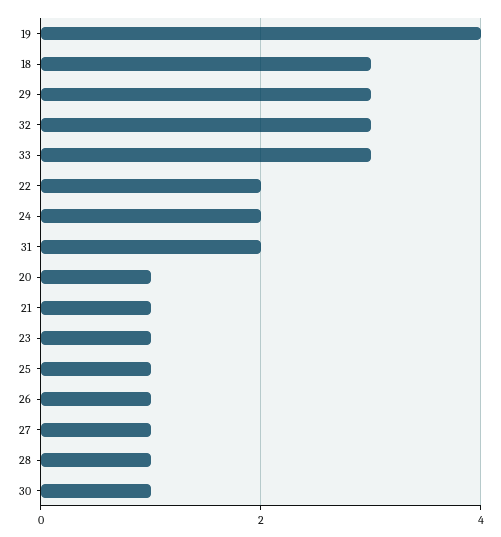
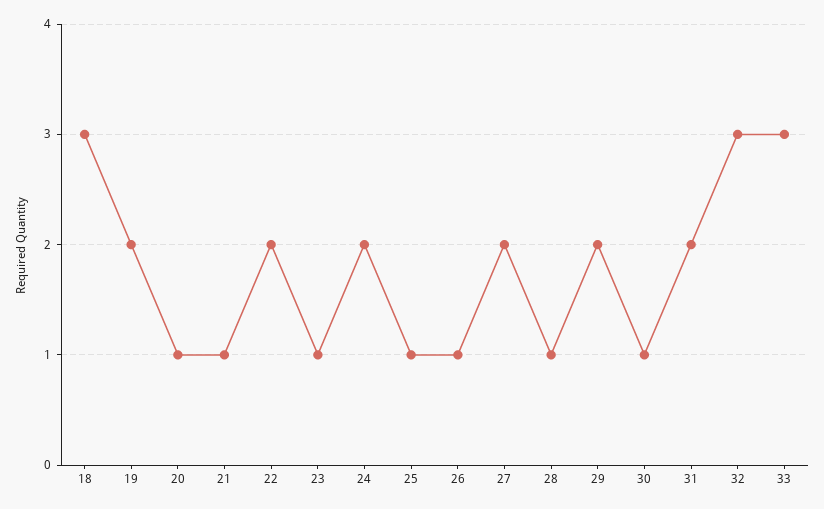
  {
-   "19": 4,
+   "19": 2,
    "18": 3,
-   "29": 3,
+   "29": 2,
    "32": 3,
    "33": 3,
    "22": 2,
    "24": 2,
    "31": 2,
    "20": 1,
    "21": 1,
    "23": 1,
    "25": 1,
    "26": 1,
-   "27": 1,
+   "27": 2,
    "28": 1,
    "30": 1
  }

